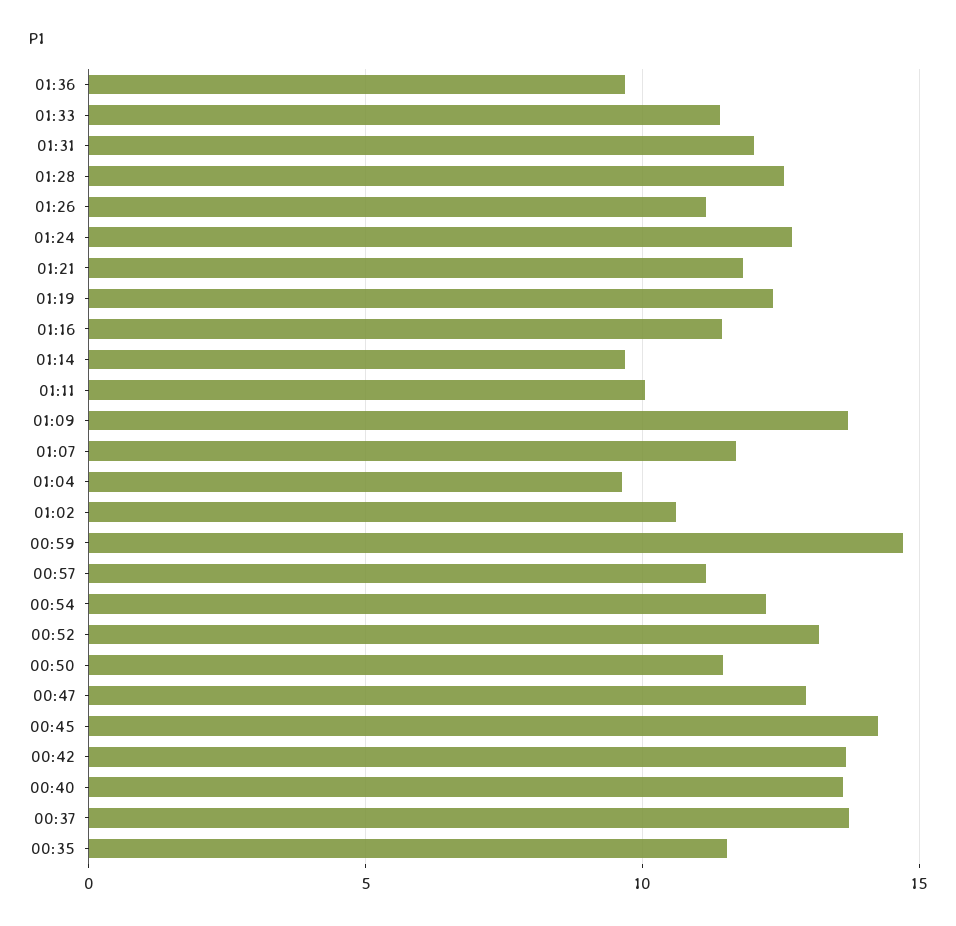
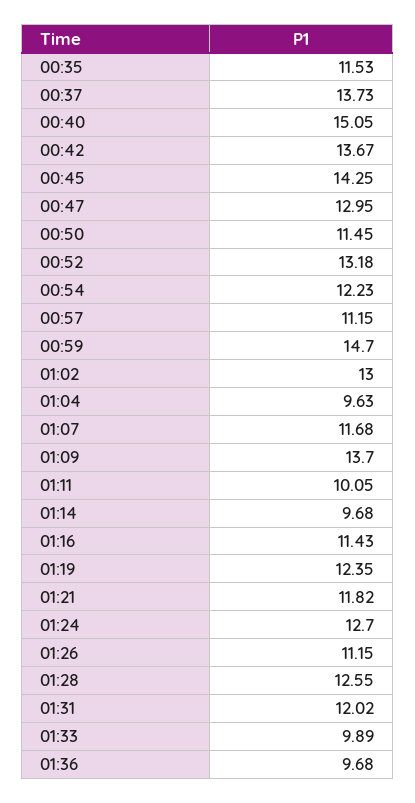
  {
    "01:36": 9.68,
-   "01:33": 11.5,
+   "01:33": 9.89,
    "01:31": 12.02,
    "01:28": 12.55,
    "01:26": 11.15,
    "01:24": 12.7,
    "01:21": 11.82,
    "01:19": 12.35,
    "01:16": 11.43,
    "01:14": 9.68,
    "01:11": 10.05,
    "01:09": 13.7,
    "01:07": 11.68,
    "01:04": 9.63,
-   "01:02": 10.5,
+   "01:02": 13,
    "00:59": 14.7,
    "00:57": 11.15,
    "00:54": 12.23,
    "00:52": 13.18,
    "00:50": 11.45,
    "00:47": 12.95,
    "00:45": 14.25,
    "00:42": 13.67,
-   "00:40": 13.5,
+   "00:40": 15.05,
    "00:37": 13.73,
    "00:35": 11.53
  }

